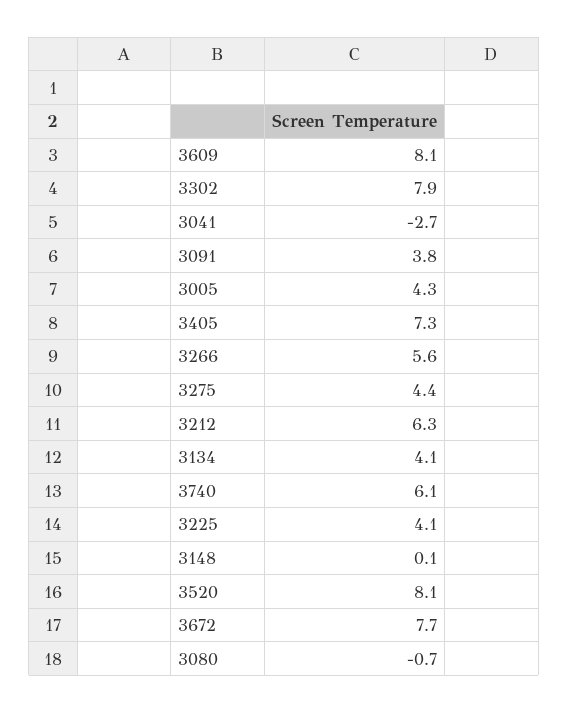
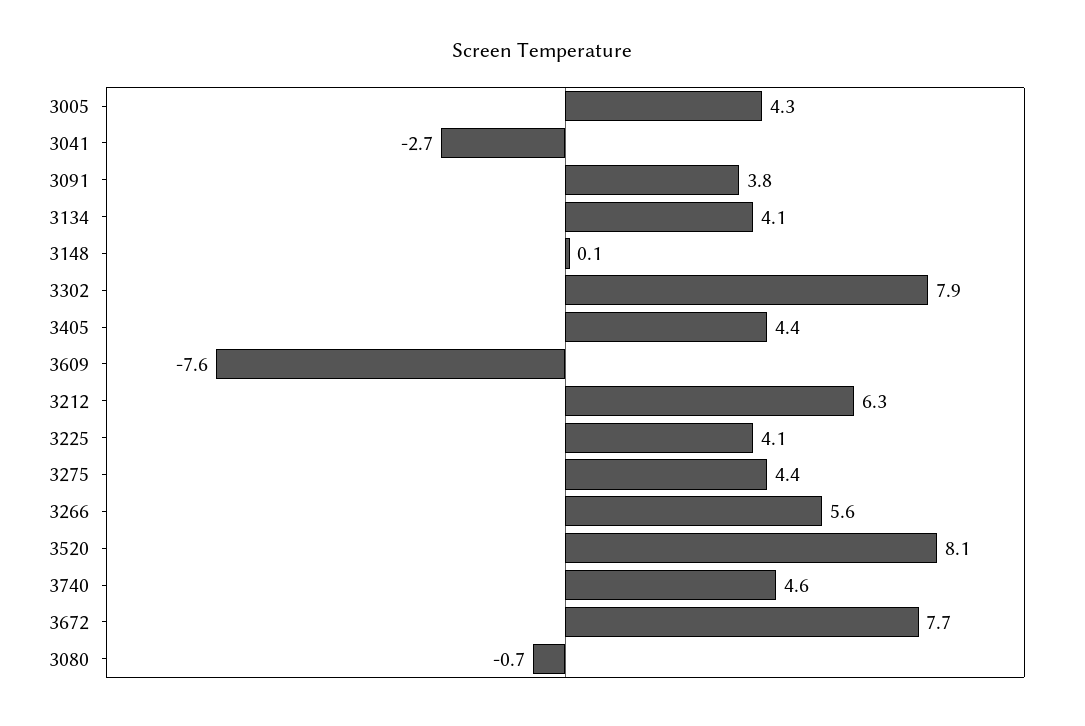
  {
-   "3609": 8.1,
+   "3609": -7.6,
    "3302": 7.9,
    "3041": -2.7,
    "3091": 3.8,
    "3005": 4.3,
-   "3405": 7.3,
+   "3405": 4.4,
    "3266": 5.6,
    "3275": 4.4,
    "3212": 6.3,
    "3134": 4.1,
-   "3740": 6.1,
+   "3740": 4.6,
    "3225": 4.1,
    "3148": 0.1,
    "3520": 8.1,
    "3672": 7.7,
    "3080": -0.7
  }

